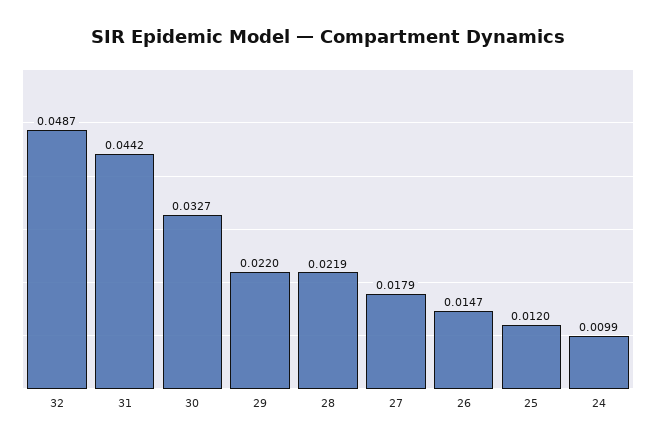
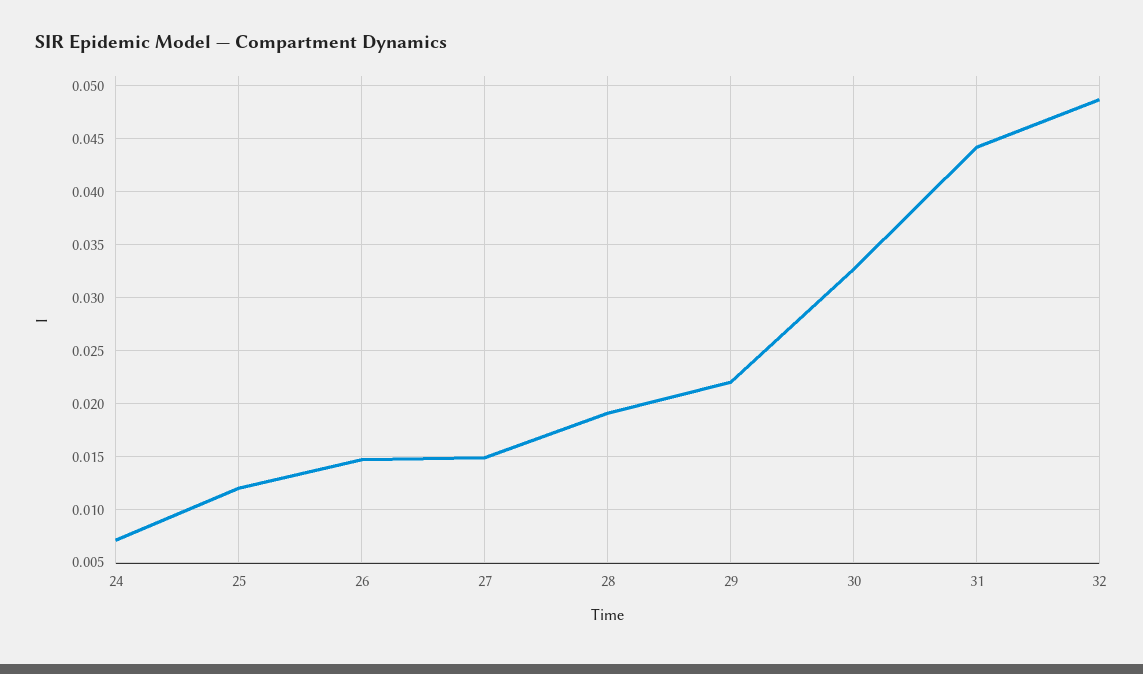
  {
    "32": 0.0487,
    "31": 0.0442,
    "30": 0.0327,
    "29": 0.022,
-   "28": 0.0219,
+   "28": 0.019,
-   "27": 0.0179,
+   "27": 0.015,
    "26": 0.0147,
    "25": 0.012,
-   "24": 0.0099
+   "24": 0.007
  }

